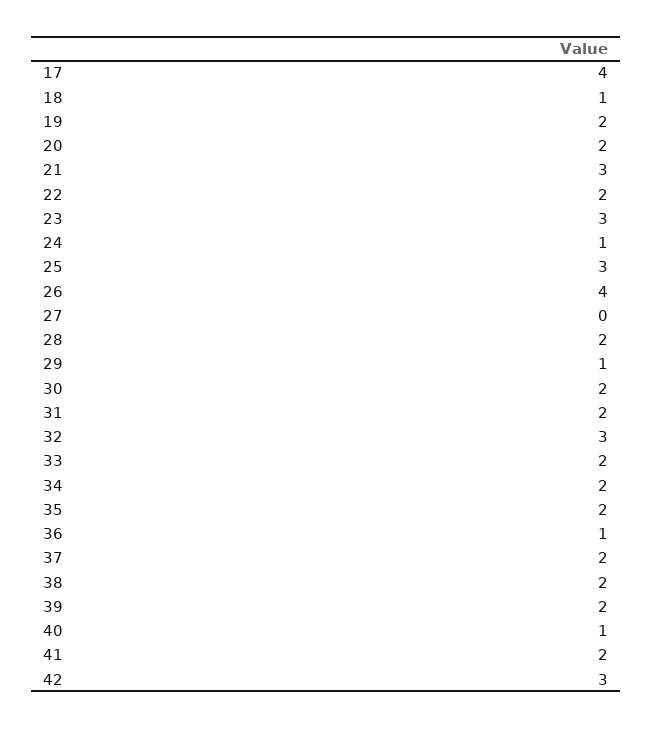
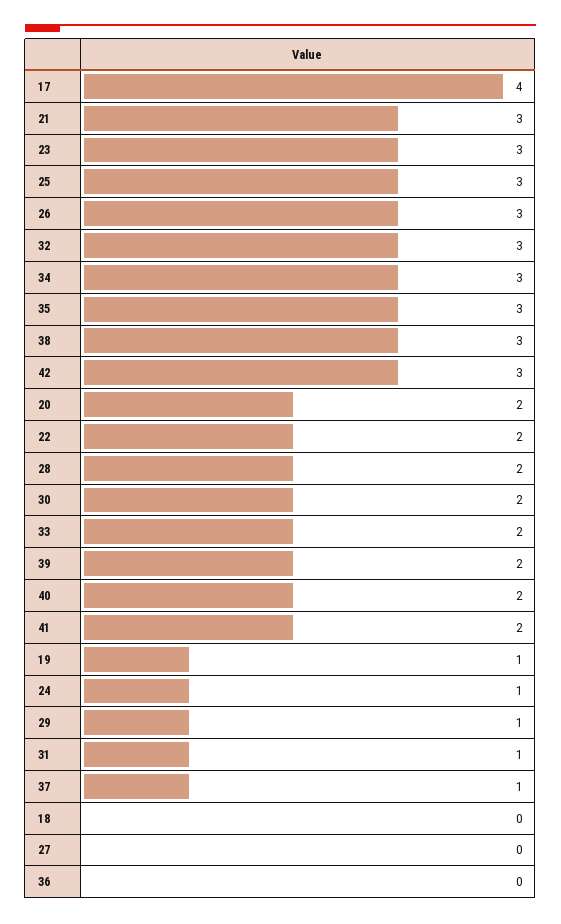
  {
    "17": 4,
-   "18": 1,
+   "18": 0,
-   "19": 2,
+   "19": 1,
    "20": 2,
    "21": 3,
    "22": 2,
    "23": 3,
    "24": 1,
    "25": 3,
-   "26": 4,
+   "26": 3,
    "27": 0,
    "28": 2,
    "29": 1,
    "30": 2,
-   "31": 2,
+   "31": 1,
    "32": 3,
    "33": 2,
-   "34": 2,
+   "34": 3,
-   "35": 2,
+   "35": 3,
-   "36": 1,
+   "36": 0,
-   "37": 2,
+   "37": 1,
-   "38": 2,
+   "38": 3,
    "39": 2,
-   "40": 1,
+   "40": 2,
    "41": 2,
    "42": 3
  }

